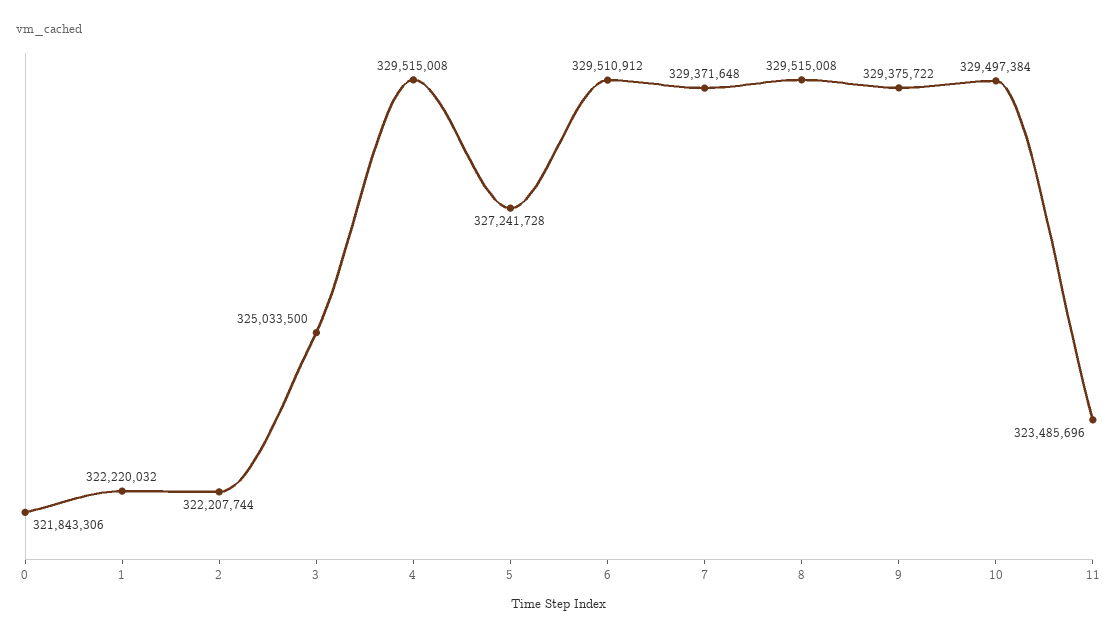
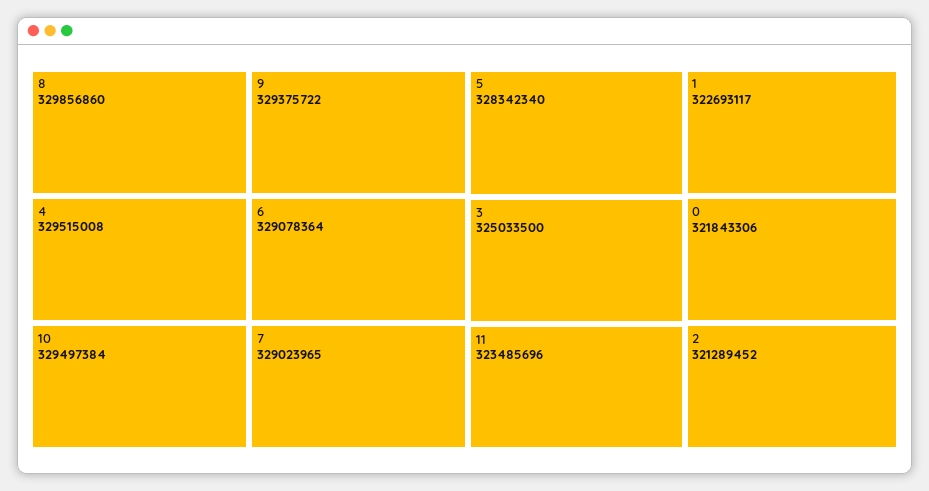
  {
    "0": 321843306,
-   "1": 322220032,
+   "1": 322693117,
-   "2": 322207744,
+   "2": 321289452,
    "3": 325033500,
    "4": 329515008,
-   "5": 327241728,
+   "5": 328342340,
-   "6": 329510912,
+   "6": 329078364,
-   "7": 329371648,
+   "7": 329023965,
-   "8": 329515008,
+   "8": 329856860,
    "9": 329375722,
    "10": 329497384,
    "11": 323485696
  }

